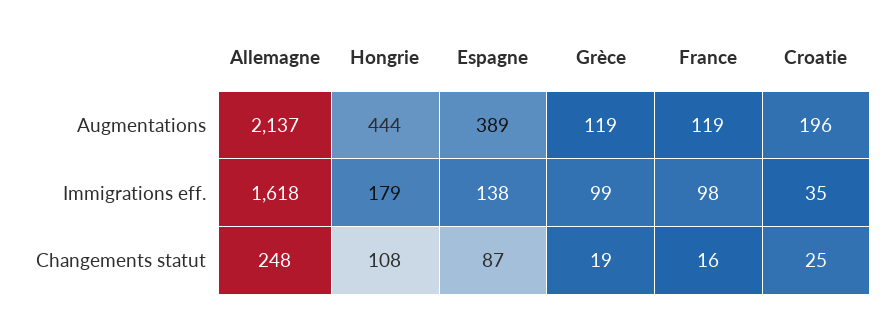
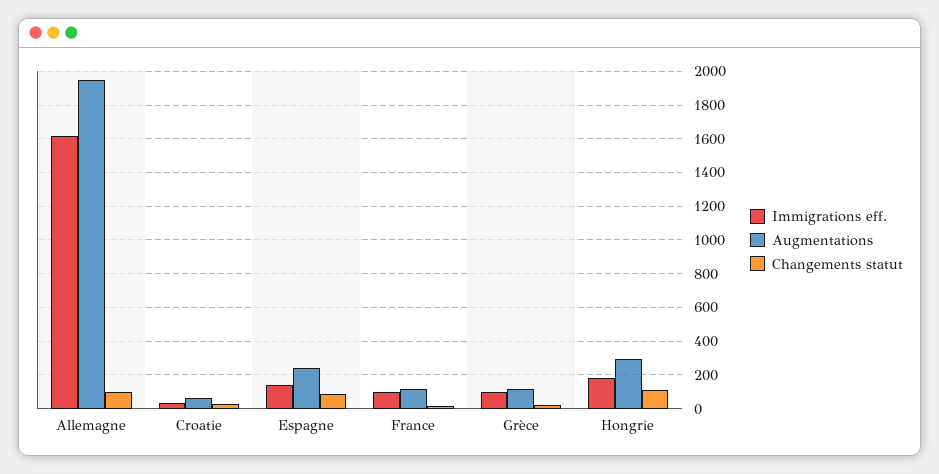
  {
    "Augmentations": {
-     "Allemagne": 2137,
+     "Allemagne": 1950,
-     "Hongrie": 444,
+     "Hongrie": 300,
-     "Espagne": 389,
+     "Espagne": 250,
      "Grèce": 119,
      "France": 119,
-     "Croatie": 196
+     "Croatie": 50
    },
    "Immigrations eff.": {
      "Allemagne": 1618,
      "Hongrie": 179,
      "Espagne": 138,
      "Grèce": 99,
      "France": 98,
      "Croatie": 35
    },
    "Changements statut": {
-     "Allemagne": 248,
+     "Allemagne": 100,
      "Hongrie": 108,
      "Espagne": 87,
      "Grèce": 19,
      "France": 16,
      "Croatie": 25
    }
  }

